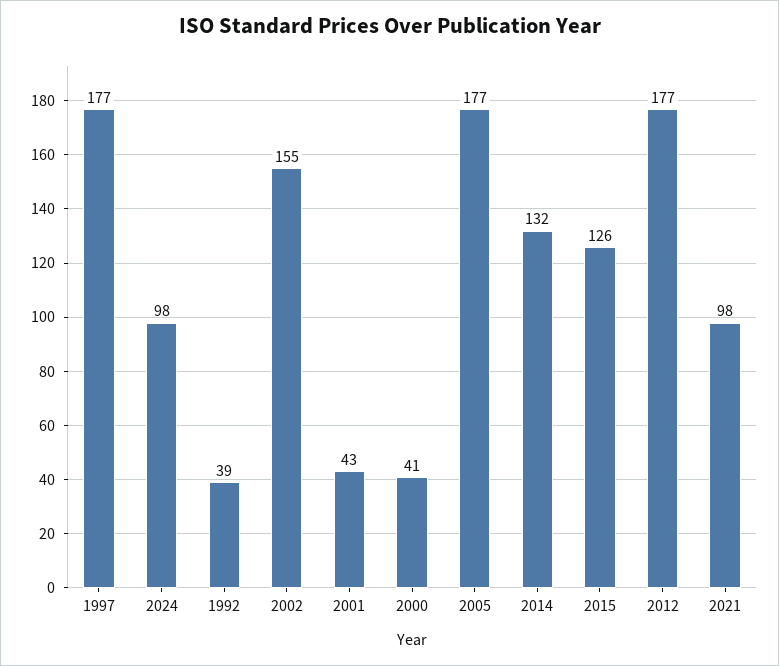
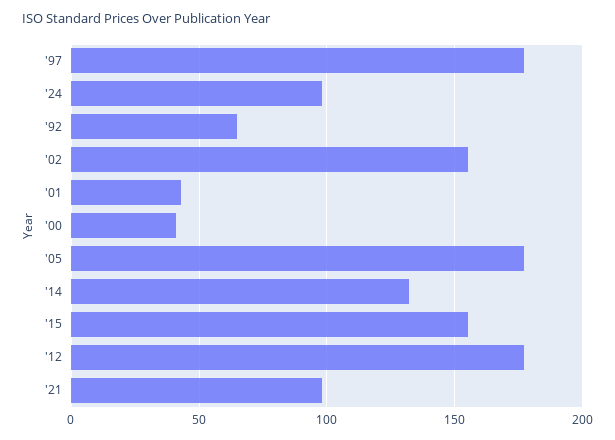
  {
    "1997": 177,
    "2024": 98,
-   "1992": 39,
+   "1992": 65,
    "2002": 155,
    "2001": 43,
    "2000": 41,
    "2005": 177,
    "2014": 132,
-   "2015": 126,
+   "2015": 155,
    "2012": 177,
    "2021": 98
  }

